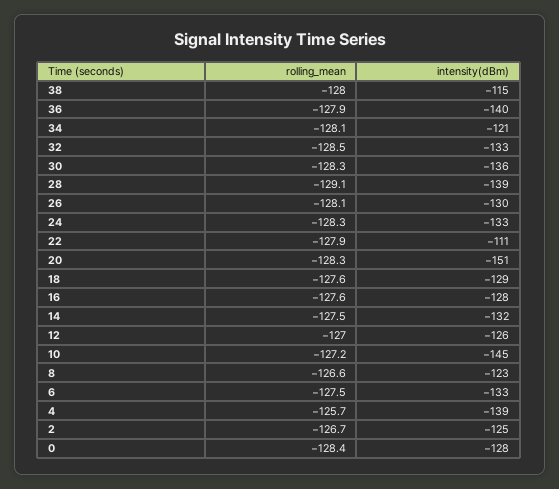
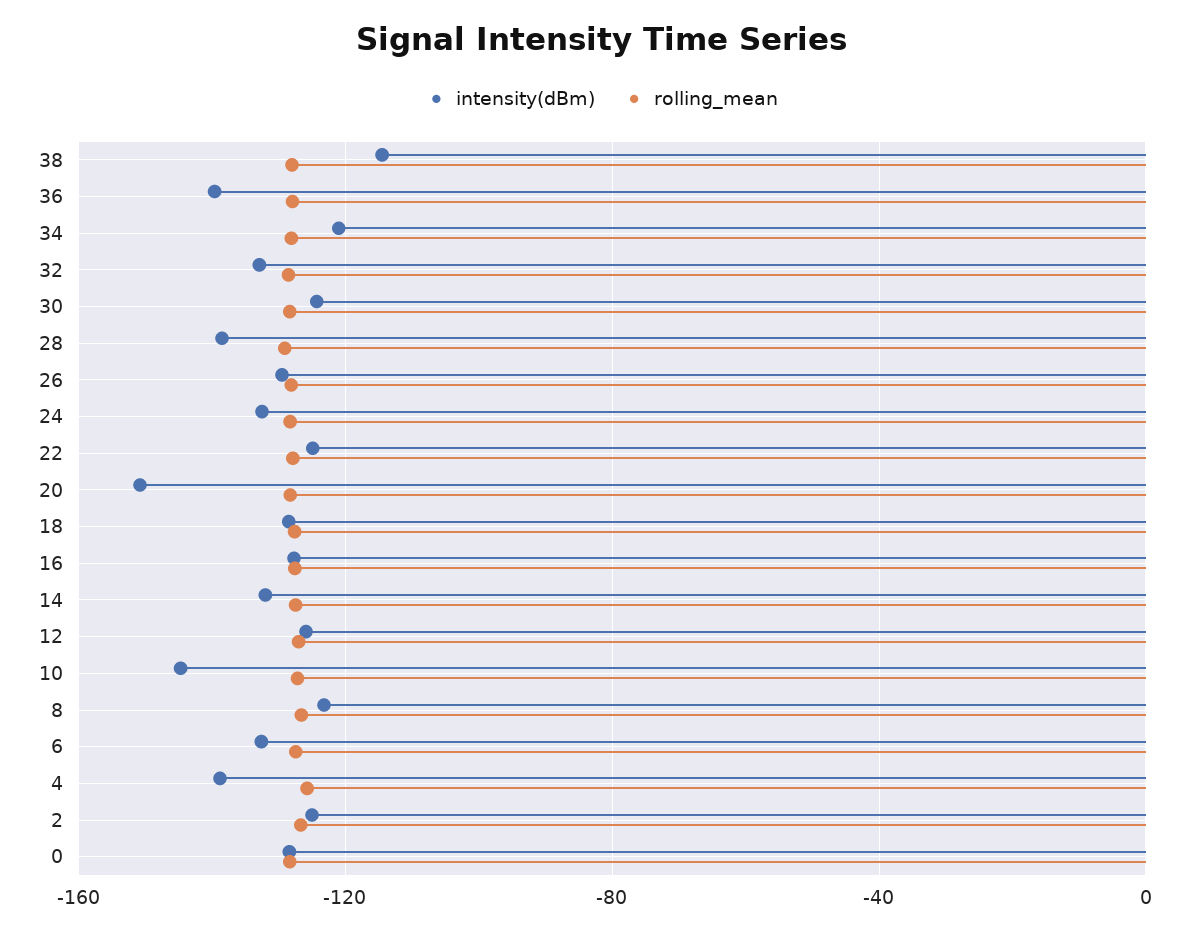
  {
    "rolling_mean": {
      "38": -128,
      "36": -127.9,
      "34": -128.1,
      "32": -128.5,
      "30": -128.3,
      "28": -129.1,
      "26": -128.1,
      "24": -128.3,
      "22": -127.9,
      "20": -128.3,
      "18": -127.6,
      "16": -127.6,
      "14": -127.5,
      "12": -127,
      "10": -127.2,
      "8": -126.6,
      "6": -127.5,
      "4": -125.7,
      "2": -126.7,
      "0": -128.4
    },
    "intensity(dBm)": {
      "38": -115,
      "36": -140,
      "34": -121,
      "32": -133,
-     "30": -136,
+     "30": -125,
      "28": -139,
      "26": -130,
      "24": -133,
-     "22": -111,
+     "22": -125,
      "20": -151,
      "18": -129,
      "16": -128,
      "14": -132,
      "12": -126,
      "10": -145,
      "8": -123,
      "6": -133,
      "4": -139,
      "2": -125,
      "0": -128
    }
  }

